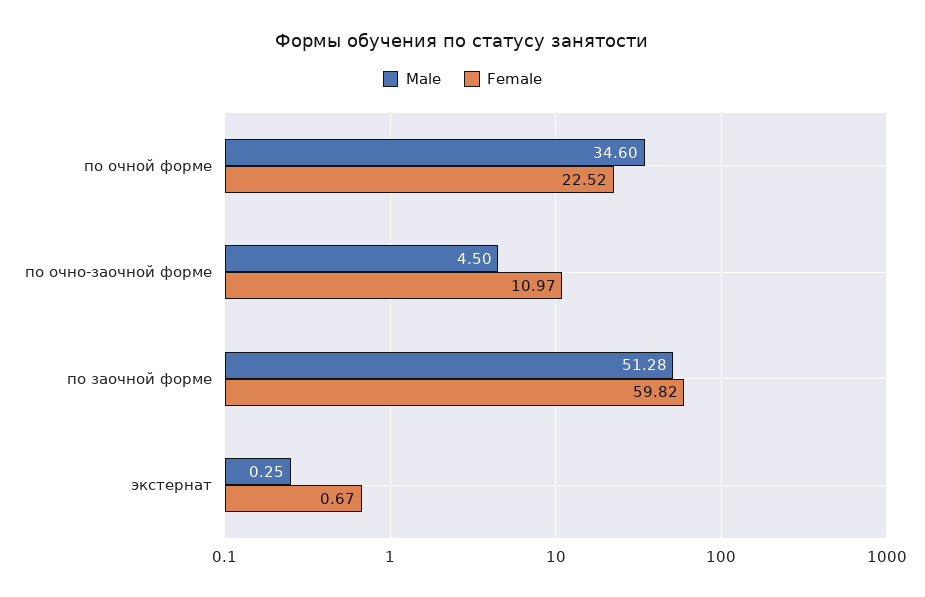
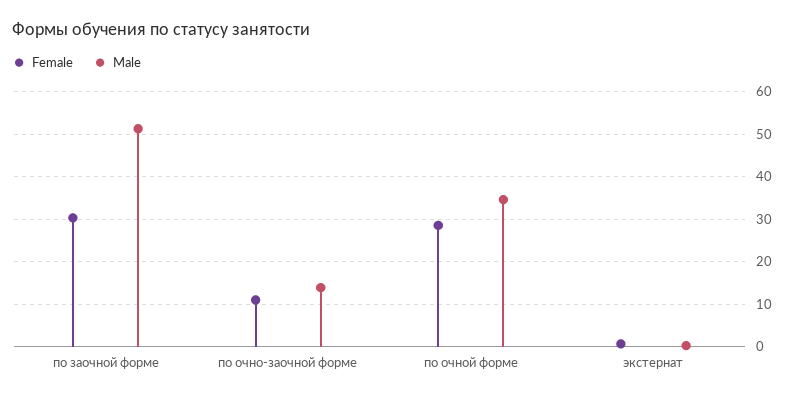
  {
    "Male": {
      "по очной форме": 34.6,
-     "по очно-заочной форме": 4.5,
+     "по очно-заочной форме": 14,
      "по заочной форме": 51.28,
      "экстернат": 0.25
    },
    "Female": {
-     "по очной форме": 22.52,
+     "по очной форме": 28,
      "по очно-заочной форме": 10.97,
-     "по заочной форме": 59.82,
+     "по заочной форме": 30,
      "экстернат": 0.67
    }
  }

